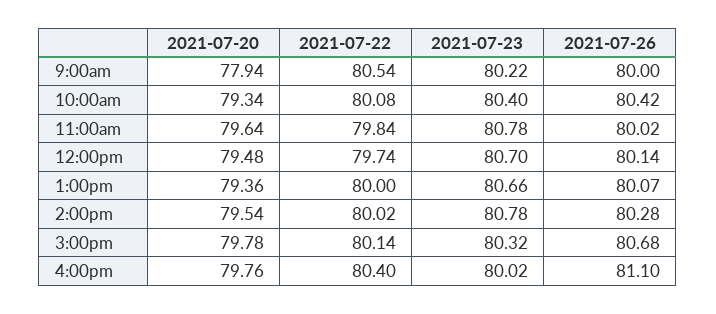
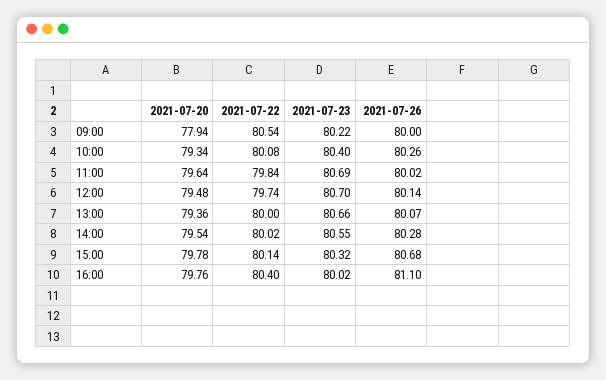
  {
    "2021-07-20": {
      "9:00am": 77.94,
      "10:00am": 79.34,
      "11:00am": 79.64,
      "12:00pm": 79.48,
      "1:00pm": 79.36,
      "2:00pm": 79.54,
      "3:00pm": 79.78,
      "4:00pm": 79.76
    },
    "2021-07-22": {
      "9:00am": 80.54,
      "10:00am": 80.08,
      "11:00am": 79.84,
      "12:00pm": 79.74,
      "1:00pm": 80,
      "2:00pm": 80.02,
      "3:00pm": 80.14,
      "4:00pm": 80.4
    },
    "2021-07-23": {
      "9:00am": 80.22,
      "10:00am": 80.4,
-     "11:00am": 80.78,
+     "11:00am": 80.69,
      "12:00pm": 80.7,
      "1:00pm": 80.66,
-     "2:00pm": 80.78,
+     "2:00pm": 80.55,
      "3:00pm": 80.32,
      "4:00pm": 80.02
    },
    "2021-07-26": {
      "9:00am": 80,
-     "10:00am": 80.42,
+     "10:00am": 80.26,
      "11:00am": 80.02,
      "12:00pm": 80.14,
      "1:00pm": 80.07,
      "2:00pm": 80.28,
      "3:00pm": 80.68,
      "4:00pm": 81.1
    }
  }

